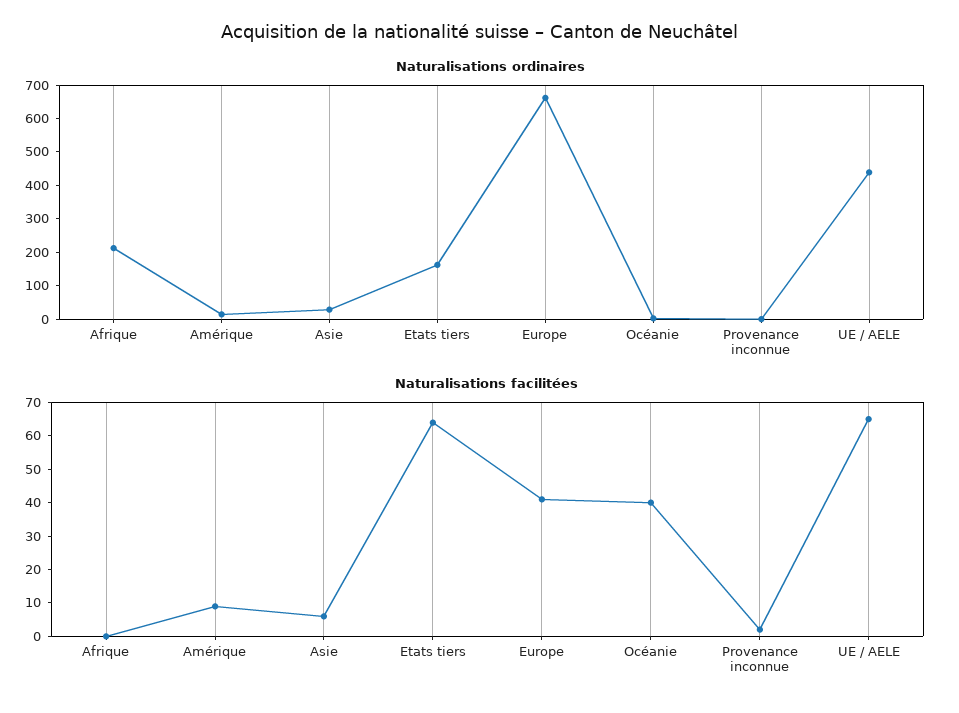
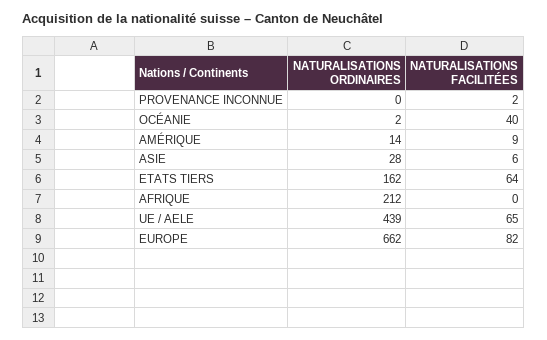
  {
    "Naturalisations ordinaires": {
      "Afrique": 212,
      "Amérique": 14,
      "Asie": 28,
      "Etats tiers": 162,
      "Europe": 662,
      "Océanie": 2,
      "Provenance inconnue": 0,
      "UE / AELE": 439
    },
    "Naturalisations facilitées": {
      "Afrique": 0,
      "Amérique": 9,
      "Asie": 6,
      "Etats tiers": 64,
-     "Europe": 40,
+     "Europe": 82,
      "Océanie": 40,
      "Provenance inconnue": 2,
      "UE / AELE": 65
    }
  }

